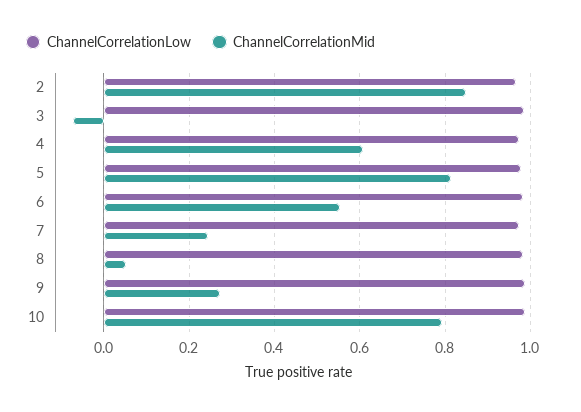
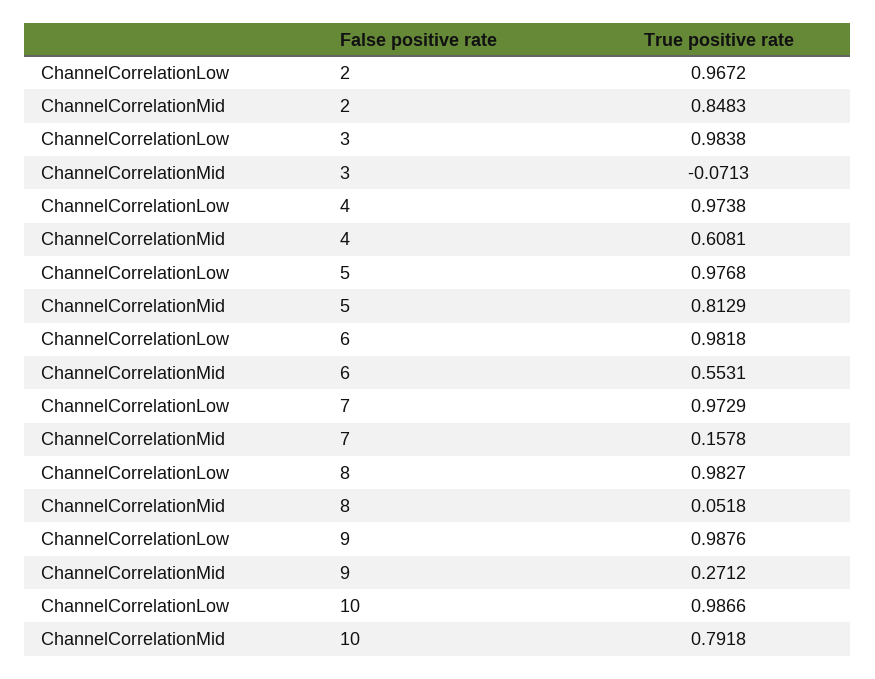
  {
    "ChannelCorrelationLow": {
      "2": 0.9672,
      "3": 0.9838,
      "4": 0.9738,
      "5": 0.9768,
      "6": 0.9818,
      "7": 0.9729,
      "8": 0.9827,
      "9": 0.9876,
      "10": 0.9866
    },
    "ChannelCorrelationMid": {
      "2": 0.8483,
      "3": -0.0713,
      "4": 0.6081,
      "5": 0.8129,
      "6": 0.5531,
-     "7": 0.24,
+     "7": 0.1578,
      "8": 0.0518,
      "9": 0.2712,
      "10": 0.7918
    }
  }

